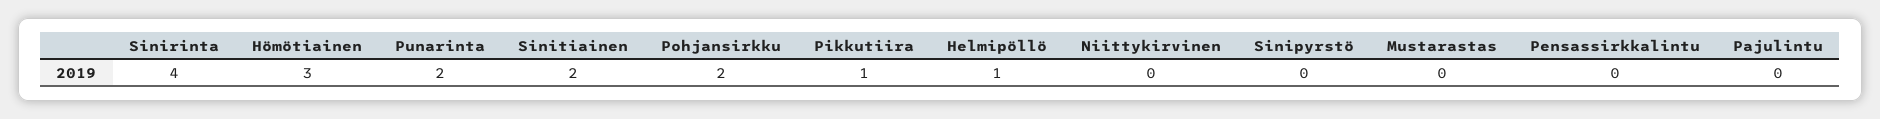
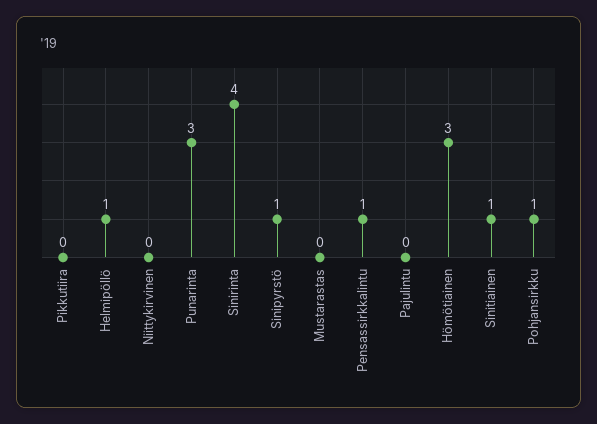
  {
    "Sinirinta": 4,
    "Hömötiainen": 3,
-   "Punarinta": 2,
+   "Punarinta": 3,
-   "Sinitiainen": 2,
+   "Sinitiainen": 1,
-   "Pohjansirkku": 2,
+   "Pohjansirkku": 1,
-   "Pikkutiira": 1,
+   "Pikkutiira": 0,
    "Helmipöllö": 1,
    "Niittykirvinen": 0,
-   "Sinipyrstö": 0,
+   "Sinipyrstö": 1,
    "Mustarastas": 0,
-   "Pensassirkkalintu": 0,
+   "Pensassirkkalintu": 1,
    "Pajulintu": 0
  }

